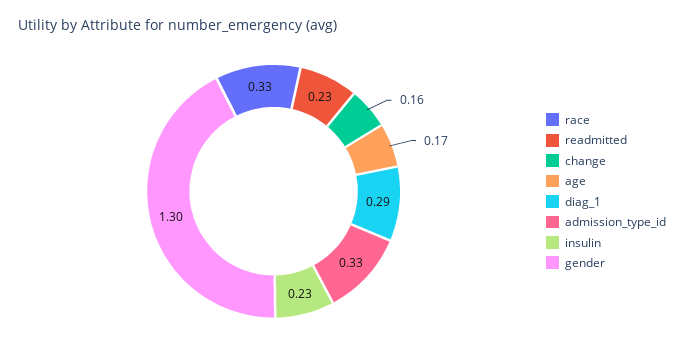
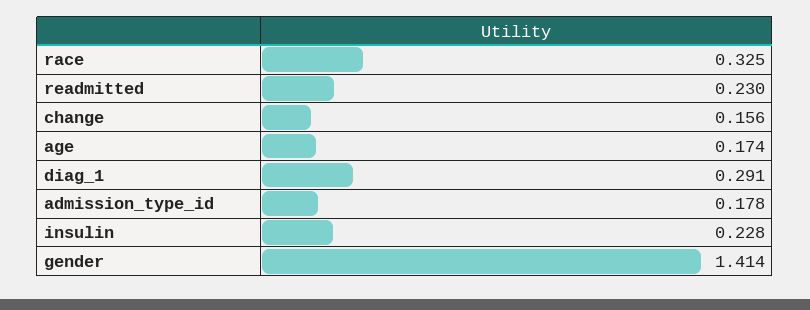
  {
    "race": 0.325,
    "readmitted": 0.23,
    "change": 0.156,
    "age": 0.174,
    "diag_1": 0.291,
-   "admission_type_id": 0.33,
+   "admission_type_id": 0.178,
    "insulin": 0.228,
-   "gender": 1.3
+   "gender": 1.414
  }

